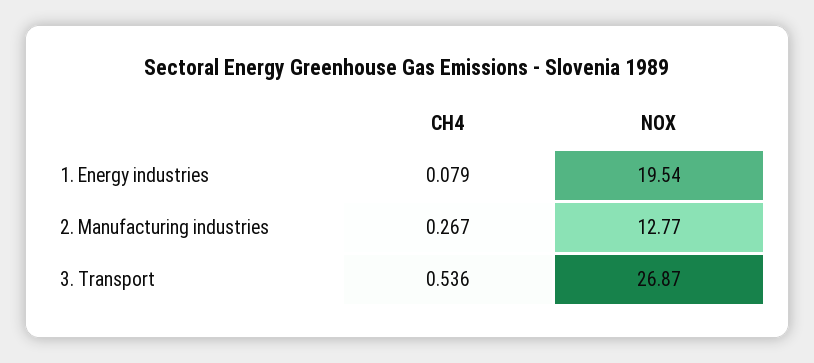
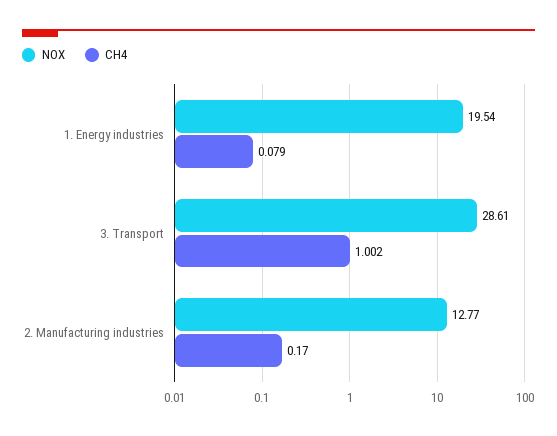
  {
    "CH4": {
      "1. Energy industries": 0.079,
-     "2. Manufacturing industries": 0.267,
+     "2. Manufacturing industries": 0.17,
-     "3. Transport": 0.536
+     "3. Transport": 1.002
    },
    "NOX": {
      "1. Energy industries": 19.54,
      "2. Manufacturing industries": 12.77,
-     "3. Transport": 26.87
+     "3. Transport": 28.61
    }
  }

